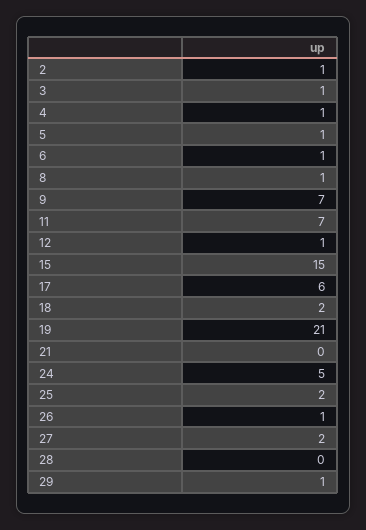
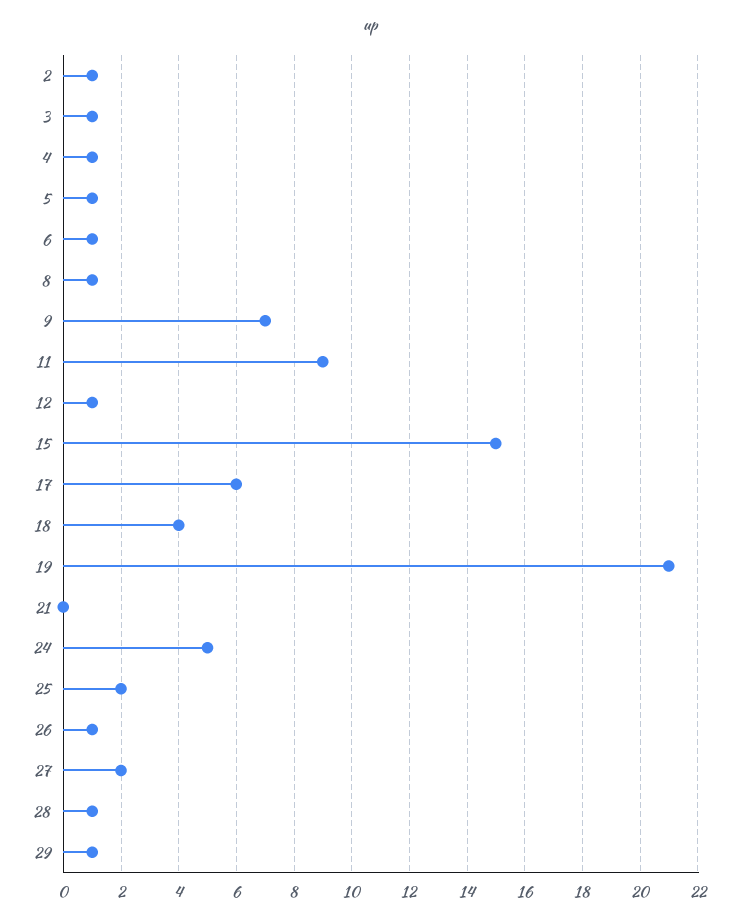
  {
    "2": 1,
    "3": 1,
    "4": 1,
    "5": 1,
    "6": 1,
    "8": 1,
    "9": 7,
-   "11": 7,
+   "11": 9,
    "12": 1,
    "15": 15,
    "17": 6,
-   "18": 2,
+   "18": 4,
    "19": 21,
    "21": 0,
    "24": 5,
    "25": 2,
    "26": 1,
    "27": 2,
-   "28": 0,
+   "28": 1,
    "29": 1
  }

